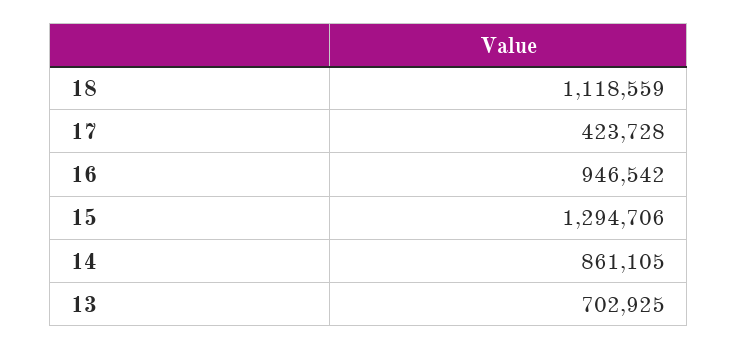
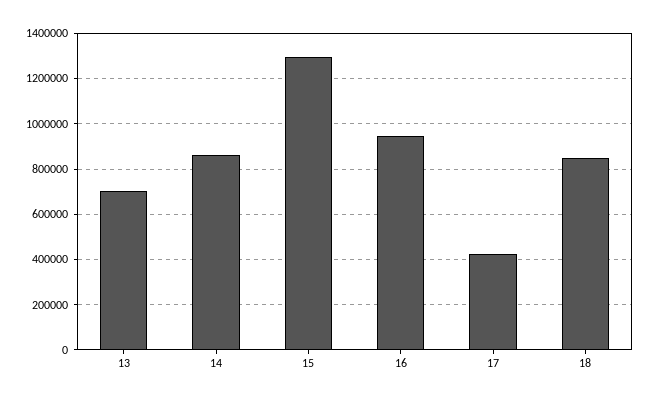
  {
-   "18": 1118559,
+   "18": 850000,
    "17": 423728,
    "16": 946542,
    "15": 1294706,
    "14": 861105,
    "13": 702925
  }

